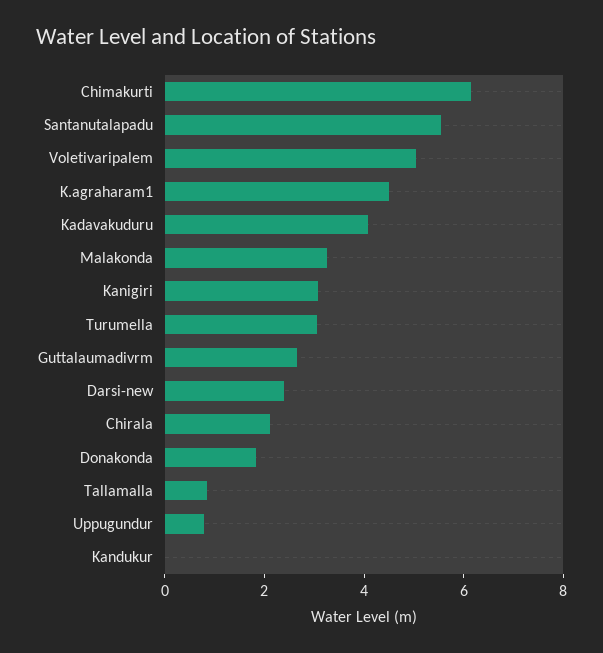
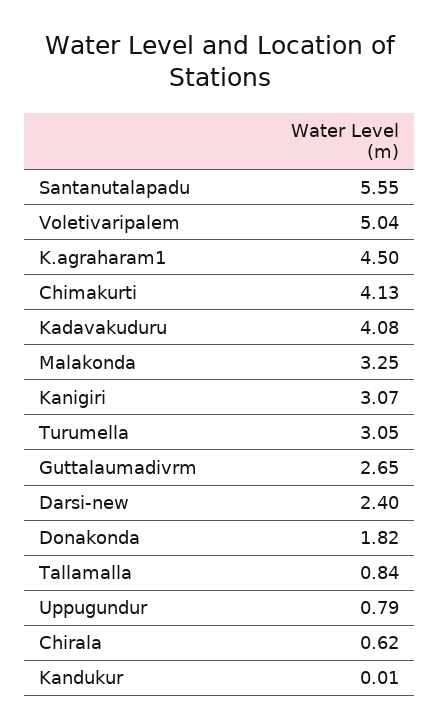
  {
-   "Chimakurti": 6,
+   "Chimakurti": 4.13,
    "Santanutalapadu": 5.55,
    "Voletivaripalem": 5.04,
    "K.agraharam1": 4.5,
    "Kadavakuduru": 4.08,
    "Malakonda": 3.25,
    "Kanigiri": 3.07,
    "Turumella": 3.05,
    "Guttalaumadivrm": 2.65,
    "Darsi-new": 2.4,
-   "Chirala": 2,
+   "Chirala": 0.62,
    "Donakonda": 1.82,
    "Tallamalla": 0.84,
    "Uppugundur": 0.79,
    "Kandukur": 0.01
  }

